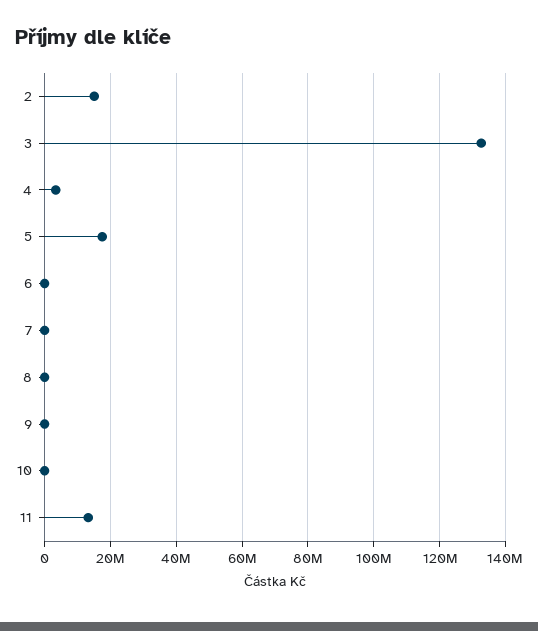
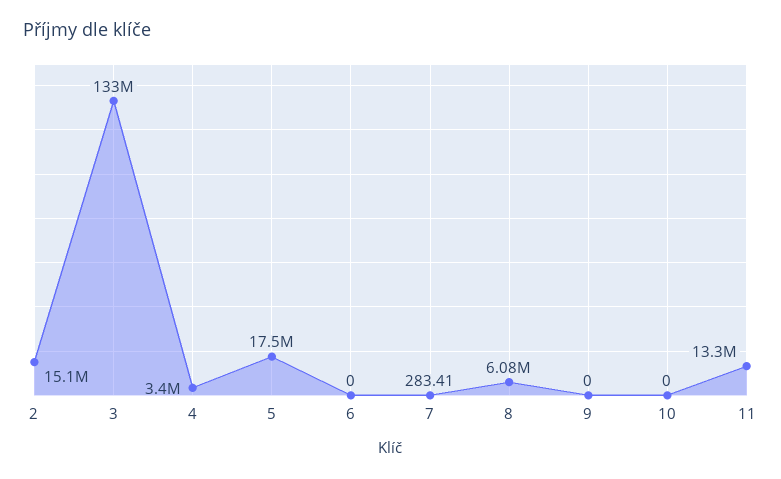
  {
    "2": 15100000,
    "3": 133000000,
    "4": 3400000,
    "5": 17500000,
    "6": 0,
    "7": 283.41,
-   "8": 0,
+   "8": 6080000,
    "9": 0,
    "10": 0,
    "11": 13300000
  }

